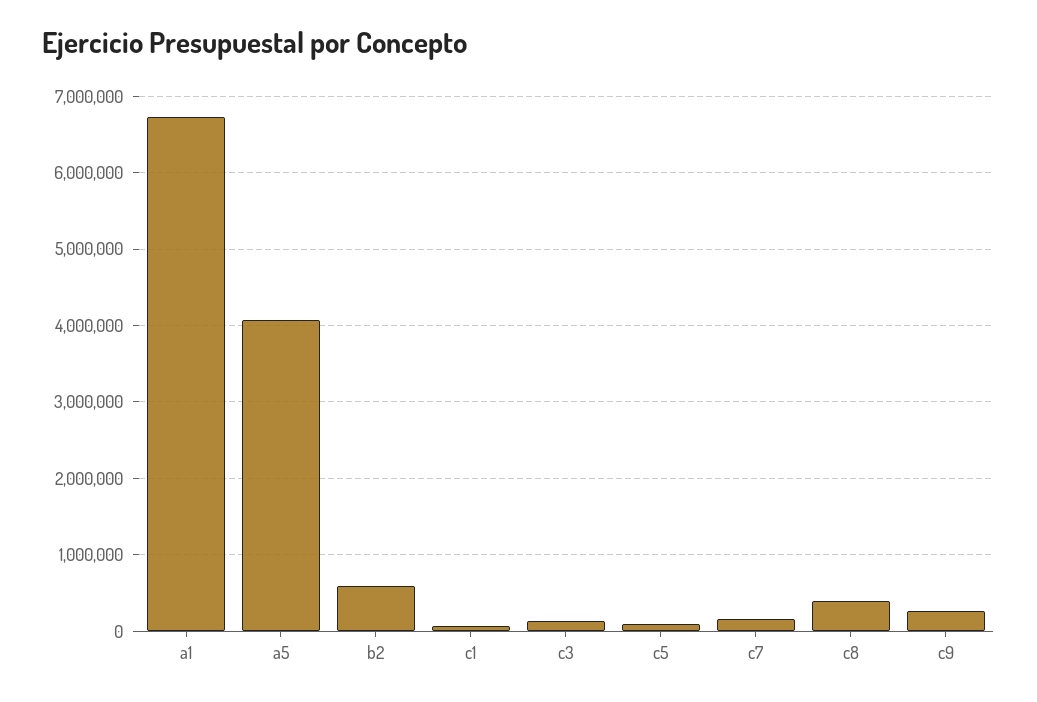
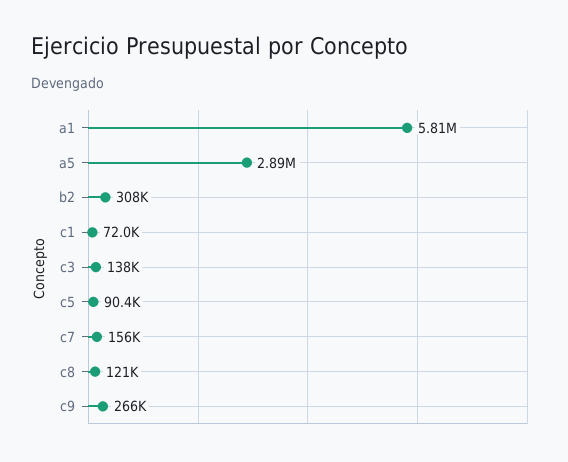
  {
-   "a1": 6700000,
+   "a1": 5810000,
-   "a5": 4100000,
+   "a5": 2890000,
-   "b2": 600000,
+   "b2": 308000,
    "c1": 72000,
    "c3": 138000,
    "c5": 90400,
    "c7": 156000,
-   "c8": 400000,
+   "c8": 121000,
    "c9": 266000
  }

